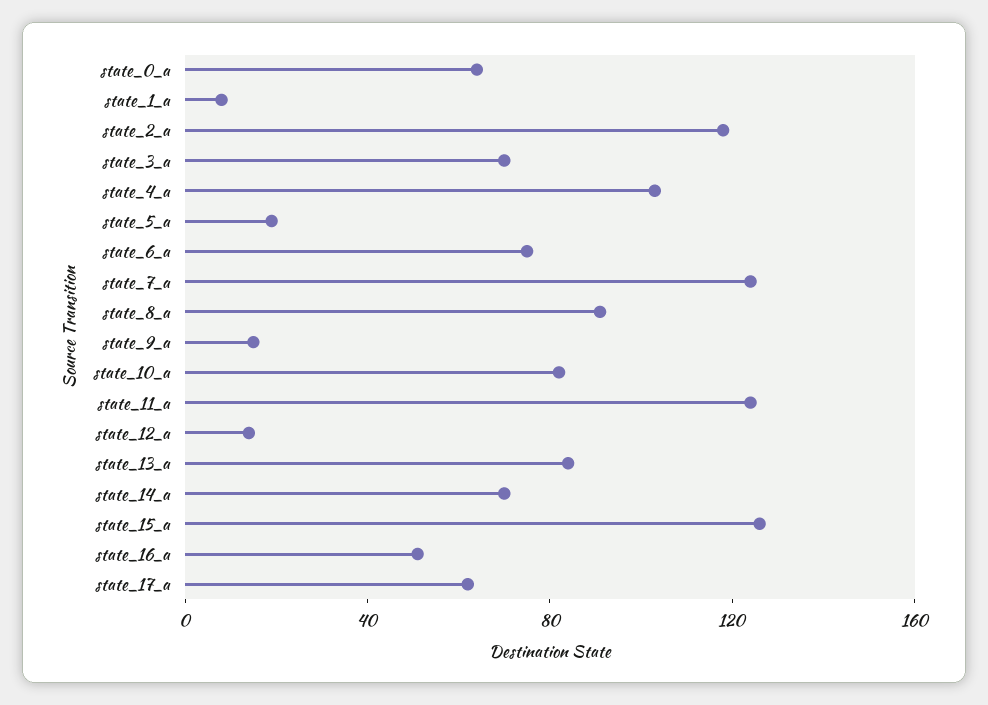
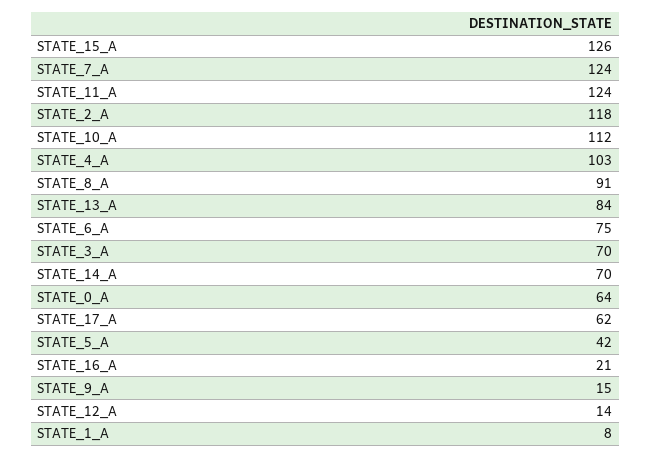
  {
    "state_0_a": 64,
    "state_1_a": 8,
    "state_2_a": 118,
    "state_3_a": 70,
    "state_4_a": 103,
-   "state_5_a": 20,
+   "state_5_a": 42,
    "state_6_a": 75,
    "state_7_a": 124,
    "state_8_a": 91,
    "state_9_a": 15,
-   "state_10_a": 80,
+   "state_10_a": 112,
    "state_11_a": 124,
    "state_12_a": 14,
    "state_13_a": 84,
    "state_14_a": 70,
    "state_15_a": 126,
-   "state_16_a": 50,
+   "state_16_a": 21,
    "state_17_a": 62
  }

